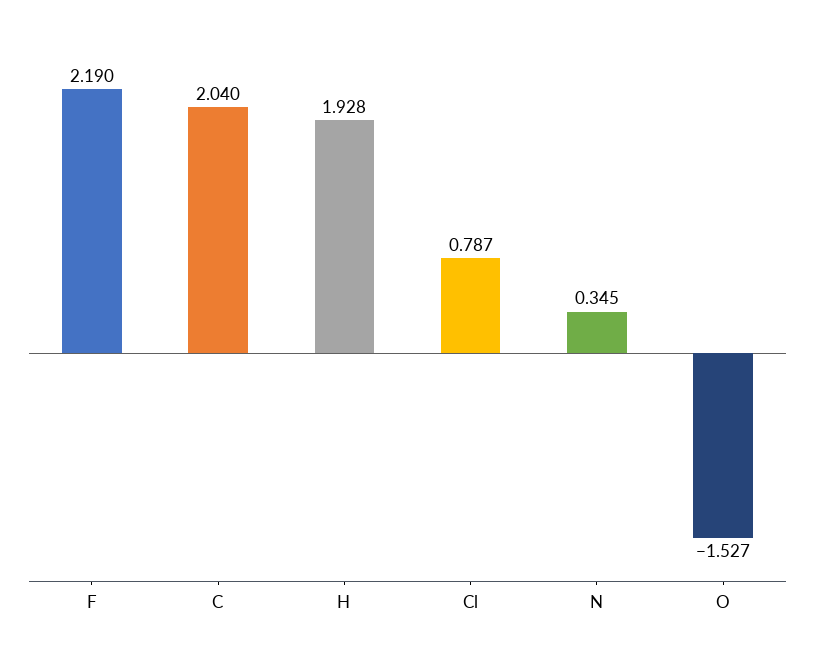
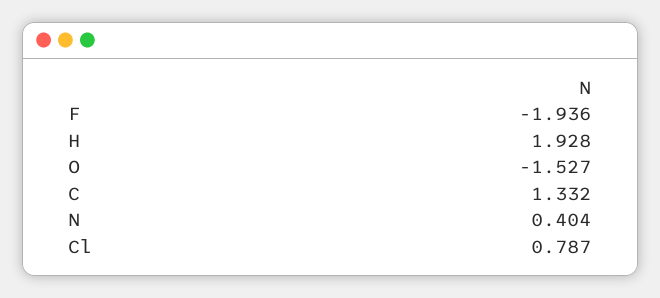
  {
-   "F": 2.19,
+   "F": -1.936,
-   "C": 2.04,
+   "C": 1.332,
    "H": 1.928,
    "Cl": 0.787,
-   "N": 0.345,
+   "N": 0.404,
    "O": -1.527
  }

